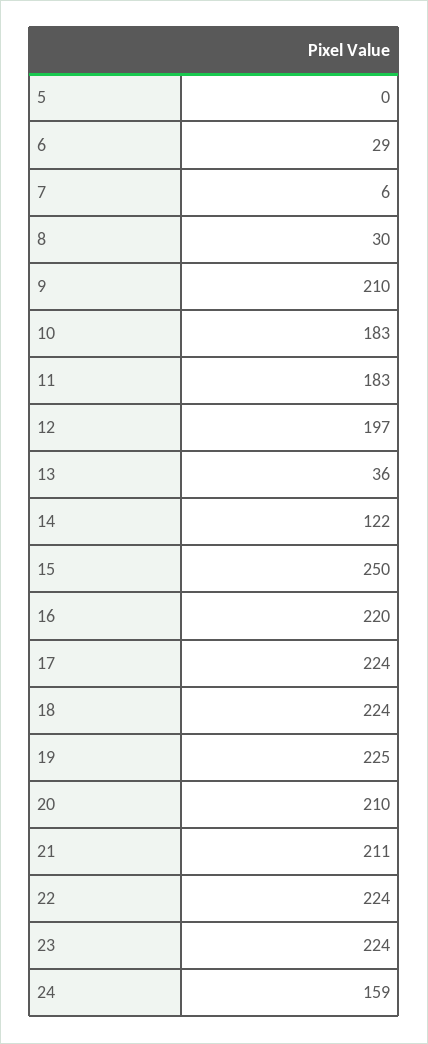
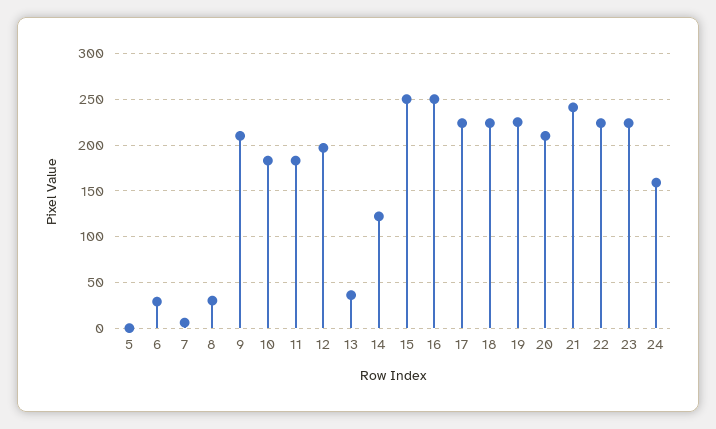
  {
    "5": 0,
    "6": 29,
    "7": 6,
    "8": 30,
    "9": 210,
    "10": 183,
    "11": 183,
    "12": 197,
    "13": 36,
    "14": 122,
    "15": 250,
-   "16": 220,
+   "16": 250,
    "17": 224,
    "18": 224,
    "19": 225,
    "20": 210,
-   "21": 211,
+   "21": 240,
    "22": 224,
    "23": 224,
    "24": 159
  }

